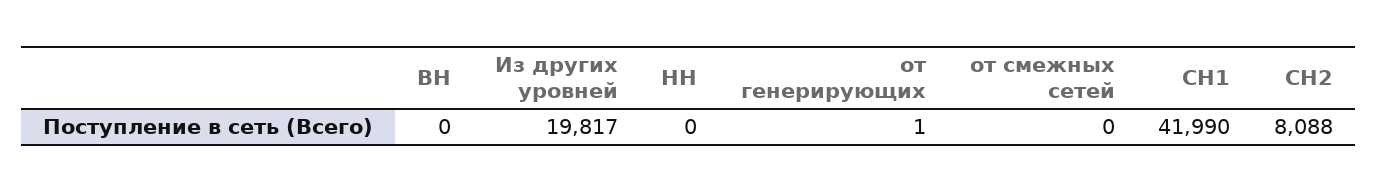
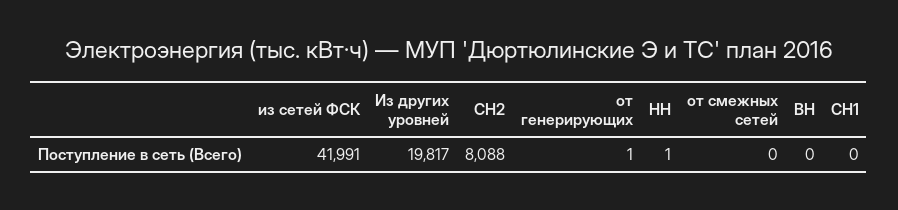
  {
    "ВН": 0,
    "Из других уровней": 19817,
-   "НН": 0,
+   "НН": 1,
    "от генерирующих": 1,
    "от смежных сетей": 0,
-   "СН1": 41990,
+   "СН1": 0,
-   "СН2": 8088
+   "СН2": 8088,
+   "из сетей ФСК": 41991
  }

